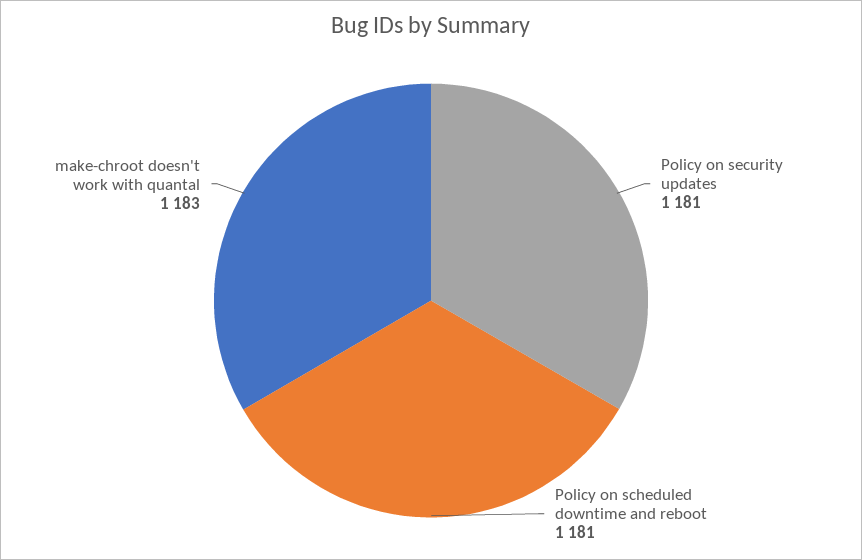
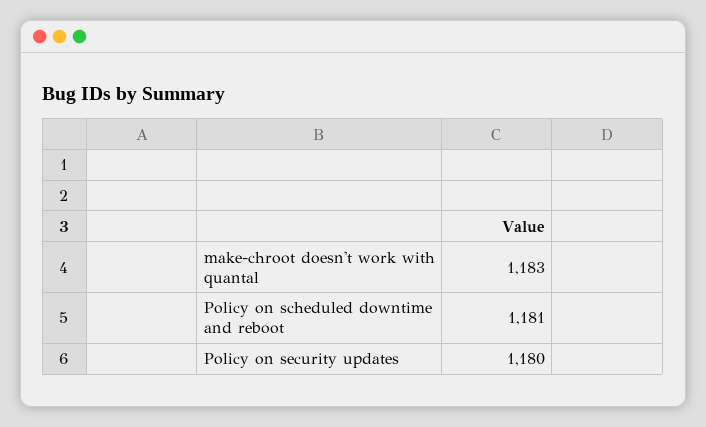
  {
-   "Policy on security updates": 1181,
+   "Policy on security updates": 1180,
    "Policy on scheduled downtime and reboot": 1181,
    "make-chroot doesn't work with quantal": 1183
  }

